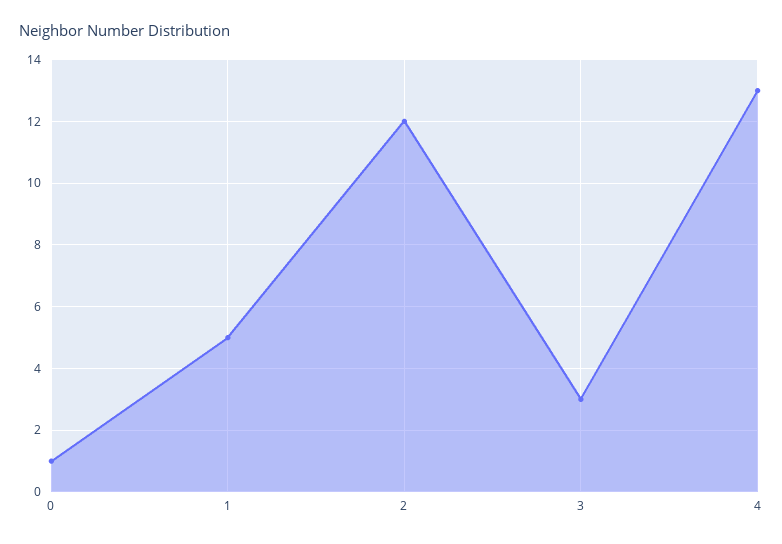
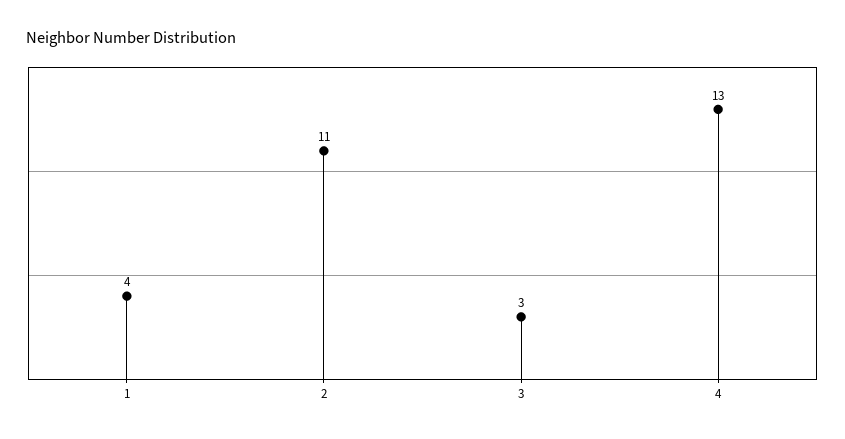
  {
-   "0": 1,
-   "1": 5,
+   "1": 4,
-   "2": 12,
+   "2": 11,
    "3": 3,
    "4": 13
  }

